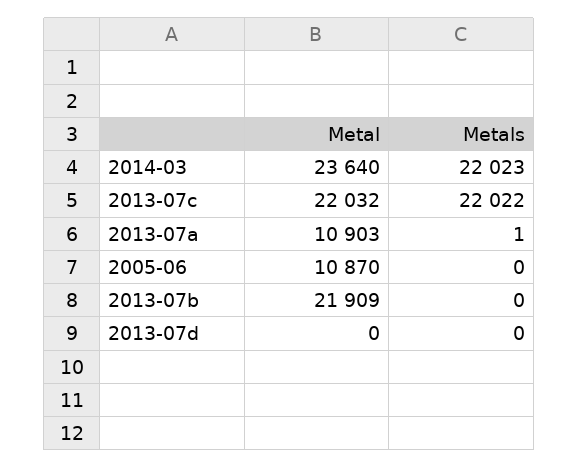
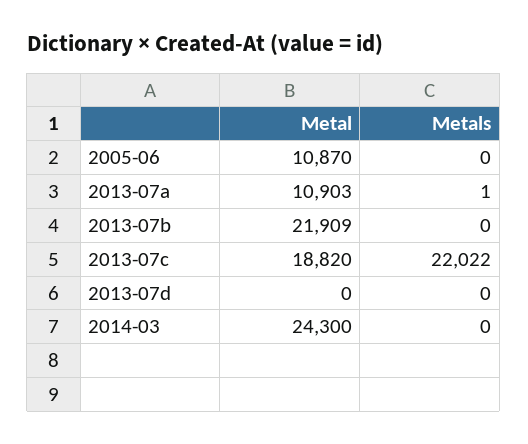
  {
    "Metal": {
-     "2014-03": 23640,
+     "2014-03": 24300,
-     "2013-07c": 22032,
+     "2013-07c": 18820,
      "2013-07a": 10903,
      "2005-06": 10870,
      "2013-07b": 21909,
      "2013-07d": 0
    },
    "Metals": {
-     "2014-03": 22023,
+     "2014-03": 0,
      "2013-07c": 22022,
      "2013-07a": 1,
      "2005-06": 0,
      "2013-07b": 0,
      "2013-07d": 0
    }
  }

